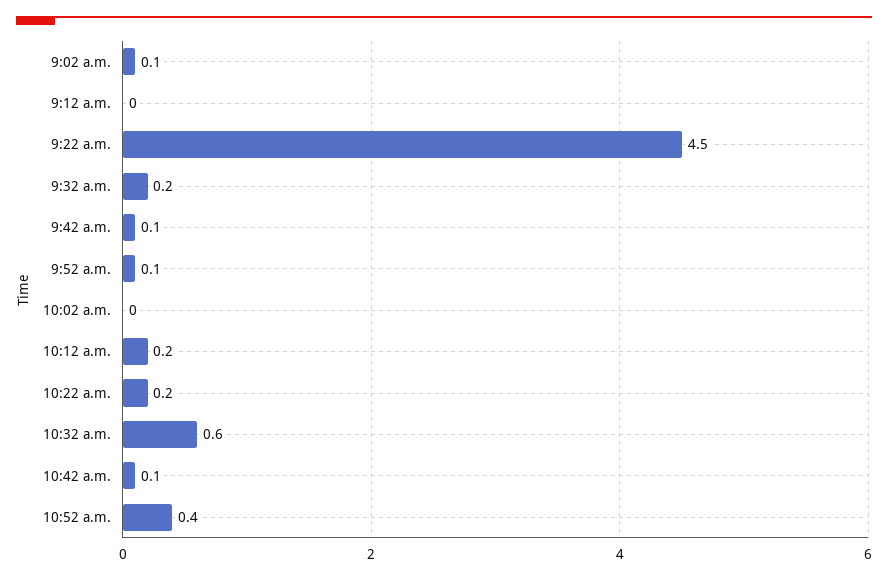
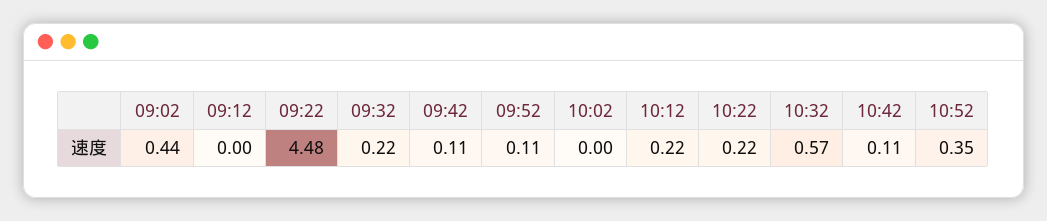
  {
-   "9:02 a.m.": 0.1,
+   "9:02 a.m.": 0.44,
    "9:12 a.m.": 0,
    "9:22 a.m.": 4.48,
    "9:32 a.m.": 0.22,
    "9:42 a.m.": 0.11,
    "9:52 a.m.": 0.11,
    "10:02 a.m.": 0,
    "10:12 a.m.": 0.22,
    "10:22 a.m.": 0.22,
    "10:32 a.m.": 0.57,
    "10:42 a.m.": 0.11,
    "10:52 a.m.": 0.35
  }

